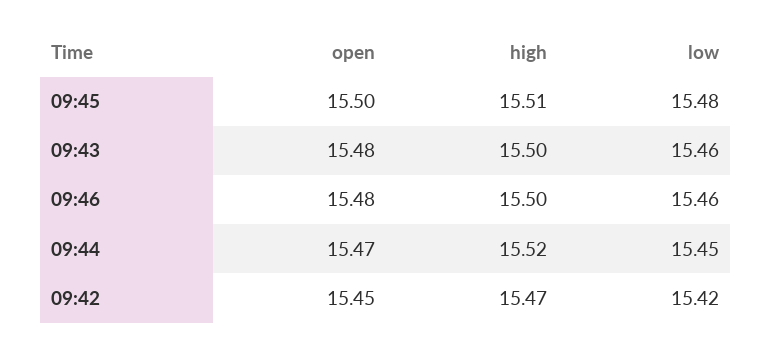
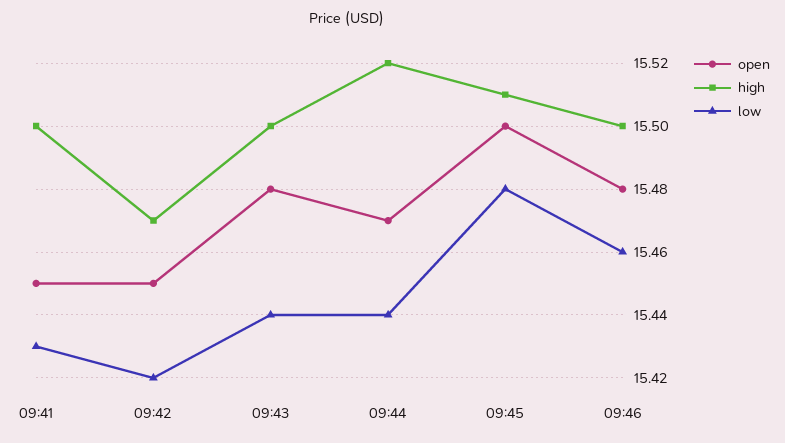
  {
    "open": {
      "09:45": 15.5,
      "09:43": 15.48,
      "09:46": 15.48,
      "09:44": 15.47,
-     "09:42": 15.45
+     "09:42": 15.45,
+     "09:41": 15.45
    },
    "high": {
      "09:45": 15.51,
      "09:43": 15.5,
      "09:46": 15.5,
      "09:44": 15.52,
-     "09:42": 15.47
+     "09:42": 15.47,
+     "09:41": 15.5
    },
    "low": {
      "09:45": 15.48,
-     "09:43": 15.46,
+     "09:43": 15.44,
      "09:46": 15.46,
-     "09:44": 15.45,
+     "09:44": 15.44,
-     "09:42": 15.42
+     "09:42": 15.42,
+     "09:41": 15.43
    }
  }

